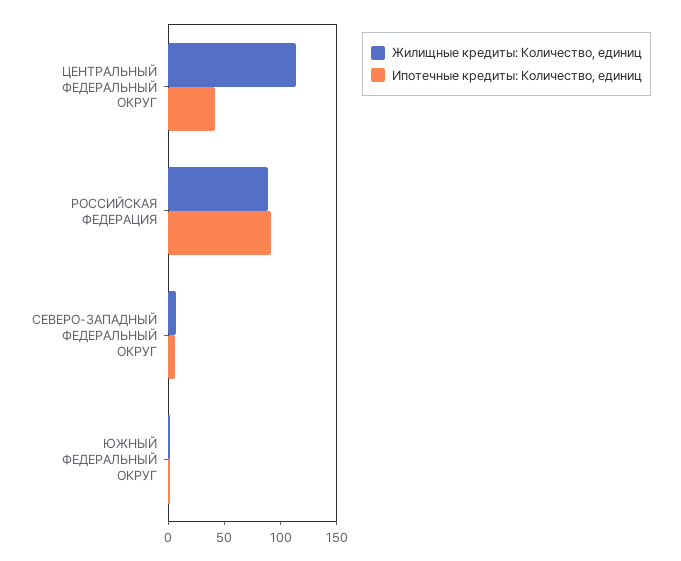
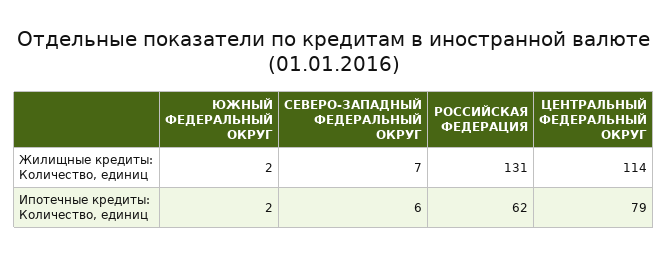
  {
    "Жилищные кредиты: Количество, единиц": {
      "ЦЕНТРАЛЬНЫЙ ФЕДЕРАЛЬНЫЙ ОКРУГ": 114,
-     "РОССИЙСКАЯ ФЕДЕРАЦИЯ": 90,
+     "РОССИЙСКАЯ ФЕДЕРАЦИЯ": 131,
      "СЕВЕРО-ЗАПАДНЫЙ ФЕДЕРАЛЬНЫЙ ОКРУГ": 7,
      "ЮЖНЫЙ ФЕДЕРАЛЬНЫЙ ОКРУГ": 2
    },
    "Ипотечные кредиты: Количество, единиц": {
-     "ЦЕНТРАЛЬНЫЙ ФЕДЕРАЛЬНЫЙ ОКРУГ": 40,
+     "ЦЕНТРАЛЬНЫЙ ФЕДЕРАЛЬНЫЙ ОКРУГ": 79,
-     "РОССИЙСКАЯ ФЕДЕРАЦИЯ": 90,
+     "РОССИЙСКАЯ ФЕДЕРАЦИЯ": 62,
      "СЕВЕРО-ЗАПАДНЫЙ ФЕДЕРАЛЬНЫЙ ОКРУГ": 6,
      "ЮЖНЫЙ ФЕДЕРАЛЬНЫЙ ОКРУГ": 2
    }
  }

